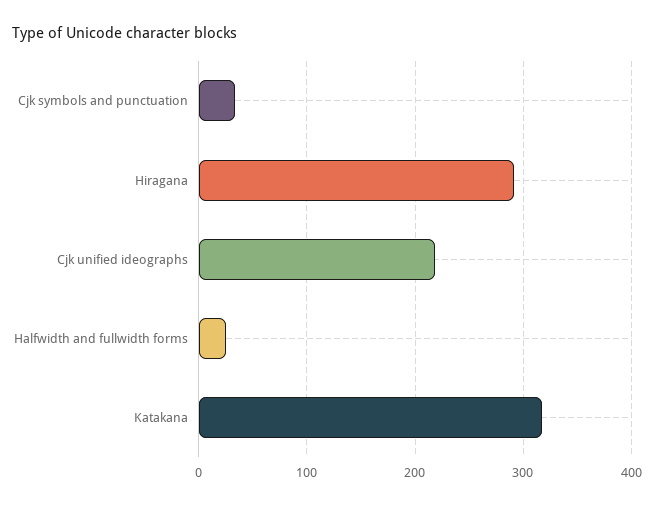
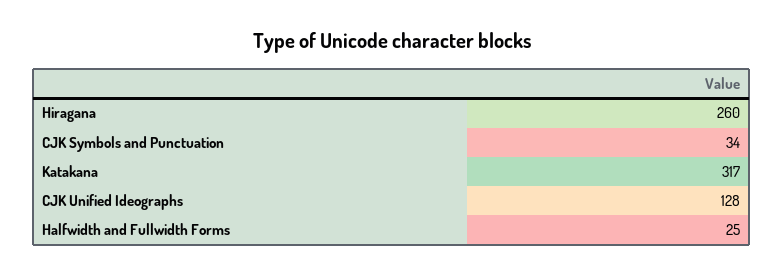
  {
    "Cjk symbols and punctuation": 34,
-   "Hiragana": 290,
+   "Hiragana": 260,
-   "Cjk unified ideographs": 220,
+   "Cjk unified ideographs": 128,
    "Halfwidth and fullwidth forms": 25,
    "Katakana": 317
  }

